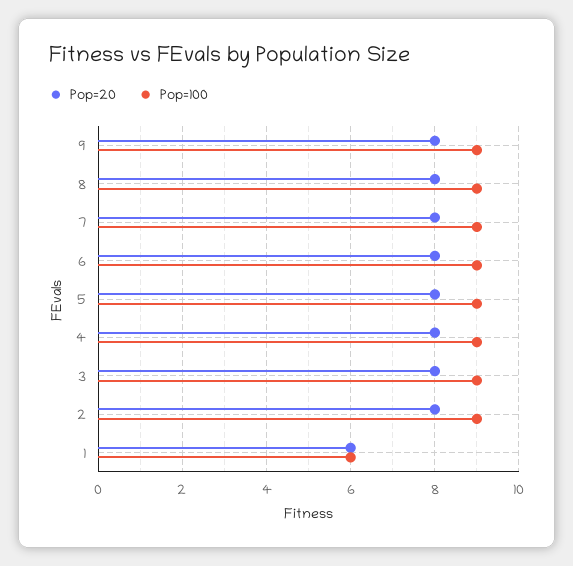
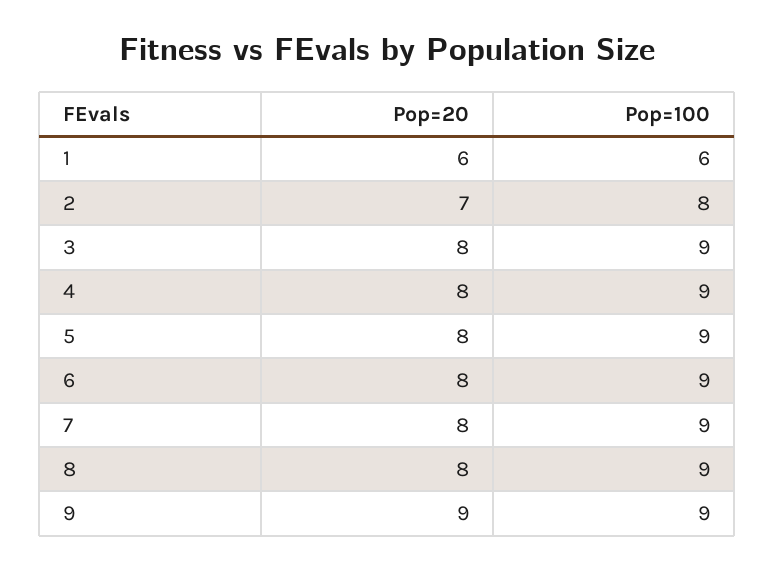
  {
    "Pop=20": {
-     "9": 8,
+     "9": 9,
      "8": 8,
      "7": 8,
      "6": 8,
      "5": 8,
      "4": 8,
      "3": 8,
-     "2": 8,
+     "2": 7,
      "1": 6
    },
    "Pop=100": {
      "9": 9,
      "8": 9,
      "7": 9,
      "6": 9,
      "5": 9,
      "4": 9,
      "3": 9,
-     "2": 9,
+     "2": 8,
      "1": 6
    }
  }

